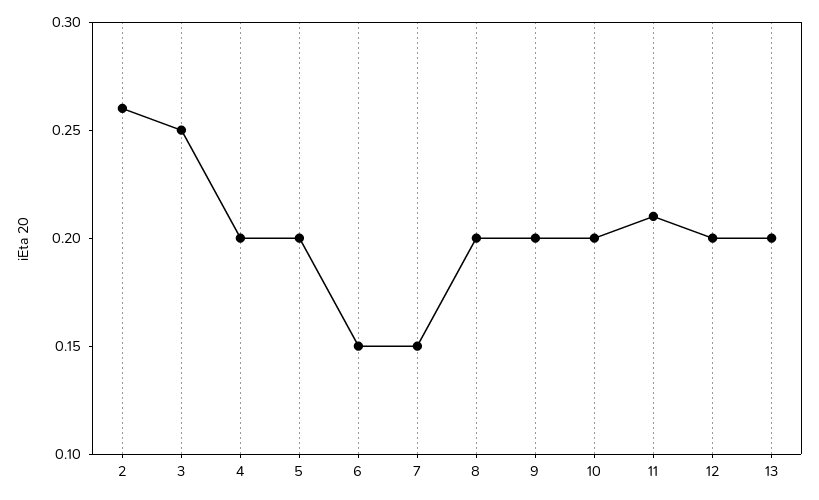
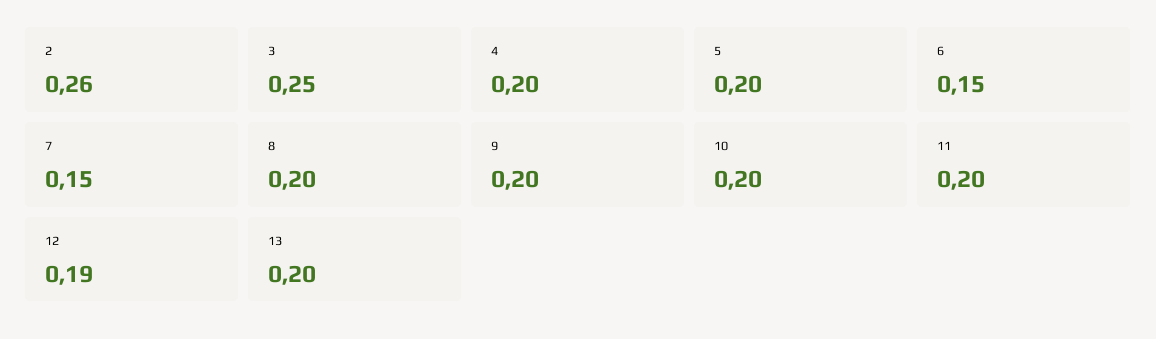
  {
    "2": 0.26,
    "3": 0.25,
    "4": 0.2,
    "5": 0.2,
    "6": 0.15,
    "7": 0.15,
    "8": 0.2,
    "9": 0.2,
    "10": 0.2,
-   "11": 0.21,
+   "11": 0.2,
-   "12": 0.2,
+   "12": 0.19,
    "13": 0.2
  }

